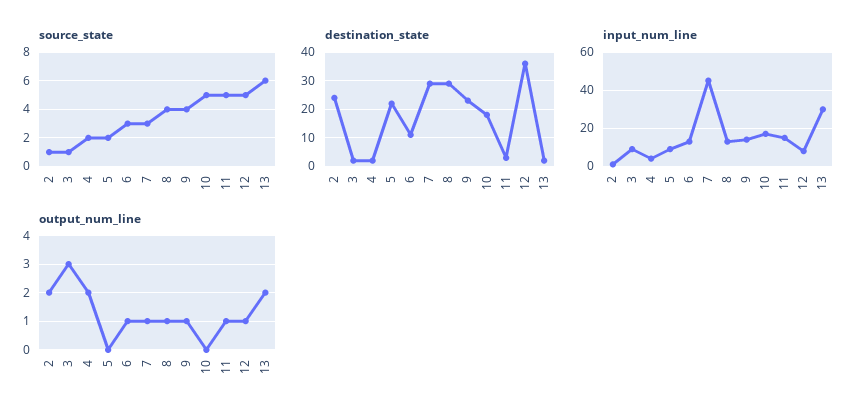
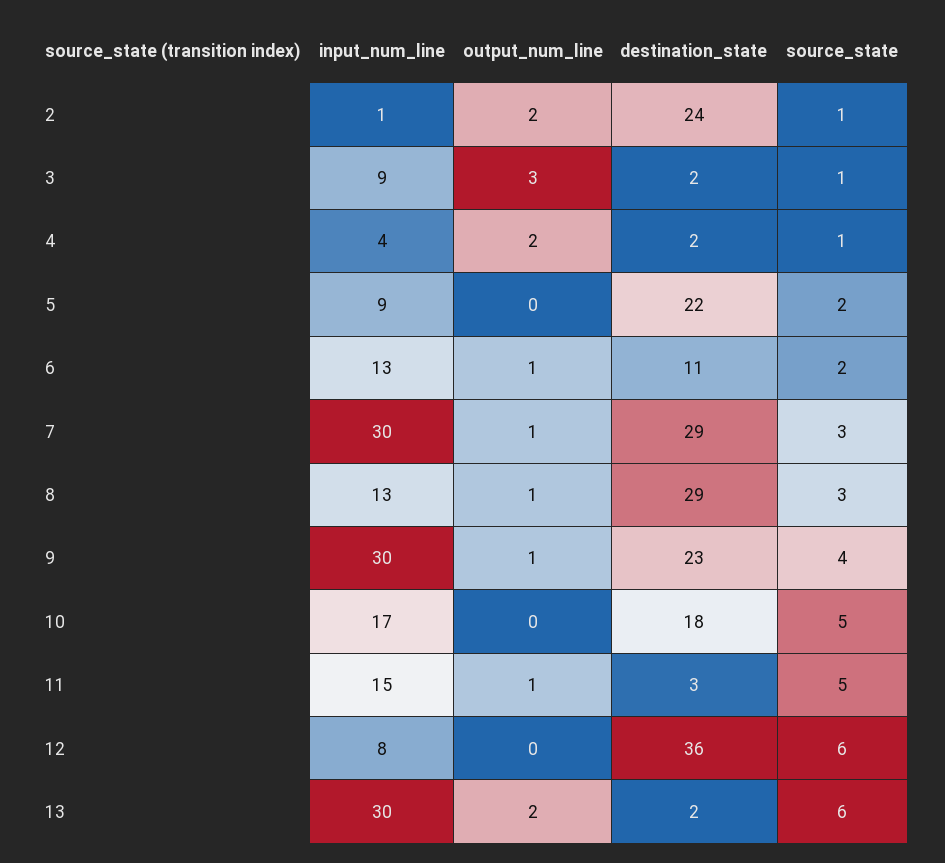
  {
    "source_state": {
      "2": 1,
      "3": 1,
-     "4": 2,
+     "4": 1,
      "5": 2,
-     "6": 3,
+     "6": 2,
      "7": 3,
-     "8": 4,
+     "8": 3,
      "9": 4,
      "10": 5,
      "11": 5,
-     "12": 5,
+     "12": 6,
      "13": 6
    },
    "destination_state": {
      "2": 24,
      "3": 2,
      "4": 2,
      "5": 22,
      "6": 11,
      "7": 29,
      "8": 29,
      "9": 23,
      "10": 18,
      "11": 3,
      "12": 36,
      "13": 2
    },
    "input_num_line": {
      "2": 1,
      "3": 9,
      "4": 4,
      "5": 9,
      "6": 13,
-     "7": 45,
+     "7": 30,
      "8": 13,
-     "9": 15,
+     "9": 30,
      "10": 17,
      "11": 15,
      "12": 8,
      "13": 30
    },
    "output_num_line": {
      "2": 2,
      "3": 3,
      "4": 2,
      "5": 0,
      "6": 1,
      "7": 1,
      "8": 1,
      "9": 1,
      "10": 0,
      "11": 1,
-     "12": 1,
+     "12": 0,
      "13": 2
    }
  }

